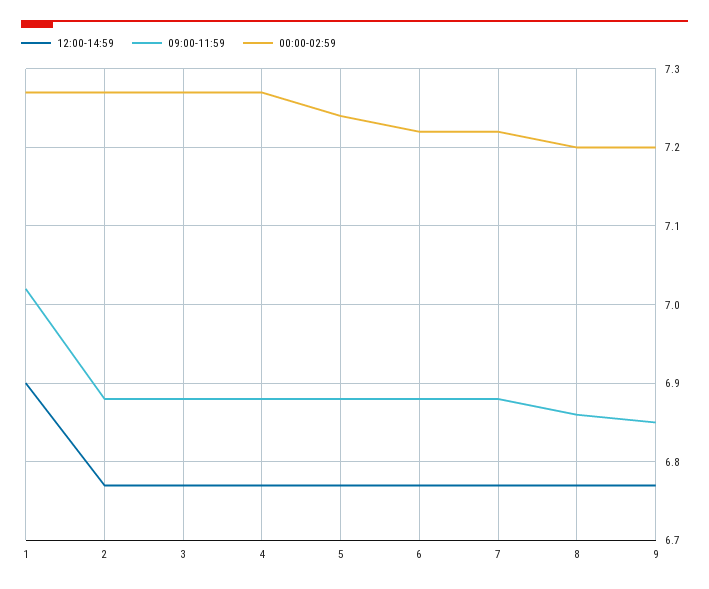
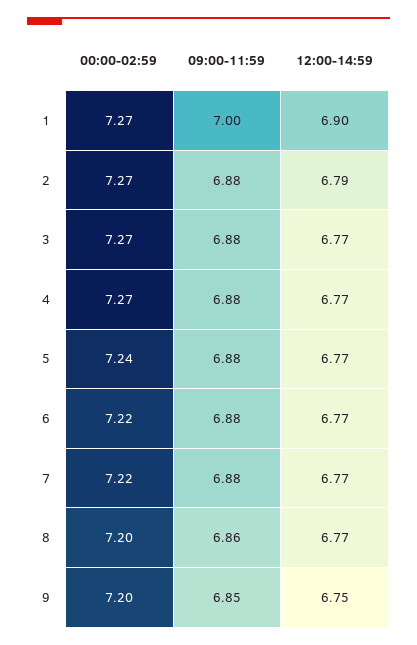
  {
    "12:00-14:59": {
      "1": 6.9,
-     "2": 6.77,
+     "2": 6.79,
      "3": 6.77,
      "4": 6.77,
      "5": 6.77,
      "6": 6.77,
      "7": 6.77,
      "8": 6.77,
-     "9": 6.77
+     "9": 6.75
    },
    "09:00-11:59": {
-     "1": 7.02,
+     "1": 7,
      "2": 6.88,
      "3": 6.88,
      "4": 6.88,
      "5": 6.88,
      "6": 6.88,
      "7": 6.88,
      "8": 6.86,
      "9": 6.85
    },
    "00:00-02:59": {
      "1": 7.27,
      "2": 7.27,
      "3": 7.27,
      "4": 7.27,
      "5": 7.24,
      "6": 7.22,
      "7": 7.22,
      "8": 7.2,
      "9": 7.2
    }
  }

